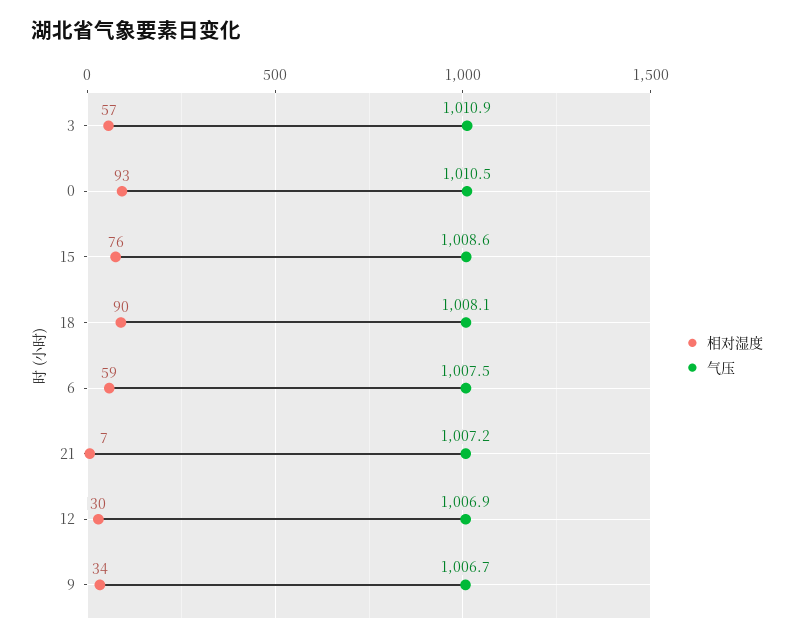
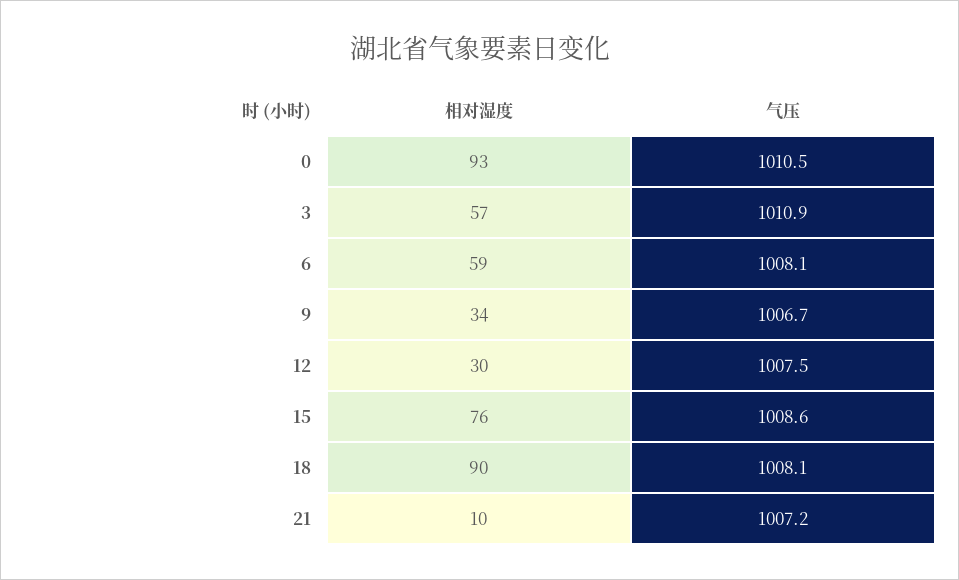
  {
    "相对湿度": {
      "3": 57,
      "0": 93,
      "15": 76,
      "18": 90,
      "6": 59,
-     "21": 7,
+     "21": 10,
      "12": 30,
      "9": 34
    },
    "气压": {
      "3": 1010.9,
      "0": 1010.5,
      "15": 1008.6,
      "18": 1008.1,
-     "6": 1007.5,
+     "6": 1008.1,
      "21": 1007.2,
-     "12": 1006.9,
+     "12": 1007.5,
      "9": 1006.7
    }
  }

